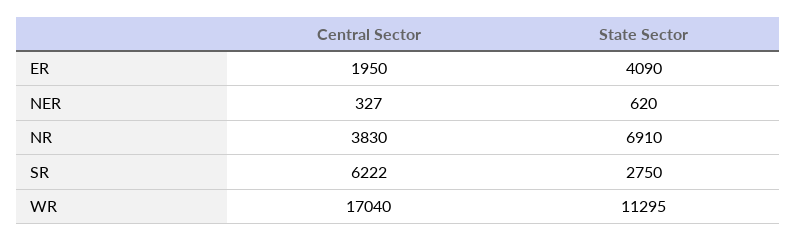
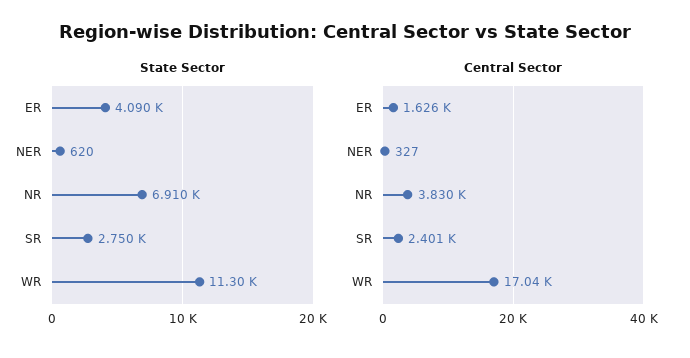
  {
    "Central Sector": {
-     "ER": 1950,
+     "ER": 1626,
      "NER": 327,
      "NR": 3830,
-     "SR": 6222,
+     "SR": 2401,
      "WR": 17040
    },
    "State Sector": {
      "ER": 4090,
      "NER": 620,
      "NR": 6910,
      "SR": 2750,
      "WR": 11295
    }
  }

